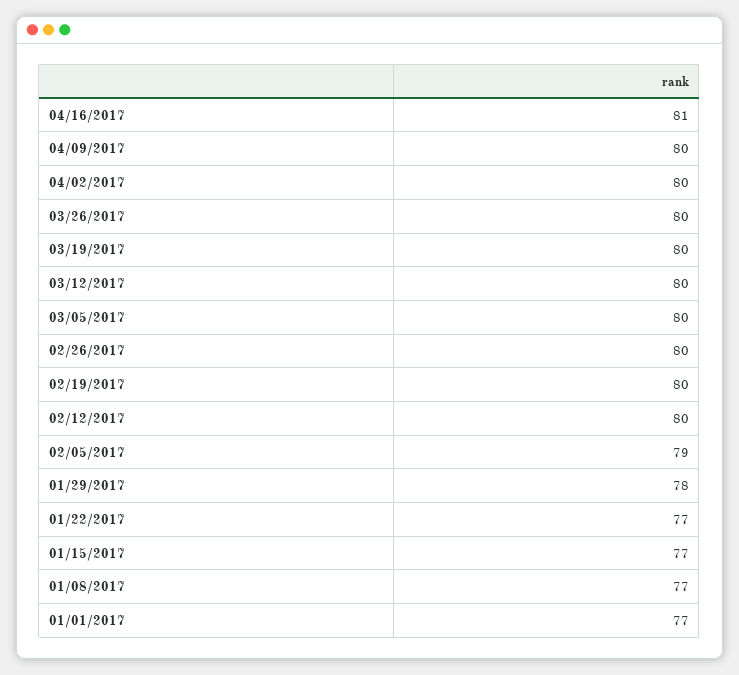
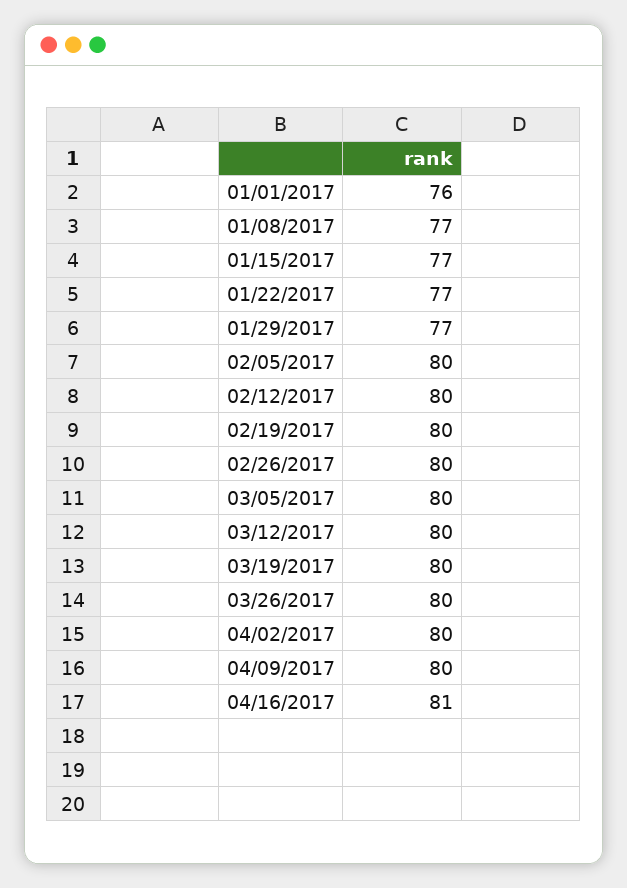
  {
    "04/16/2017": 81,
    "04/09/2017": 80,
    "04/02/2017": 80,
    "03/26/2017": 80,
    "03/19/2017": 80,
    "03/12/2017": 80,
    "03/05/2017": 80,
    "02/26/2017": 80,
    "02/19/2017": 80,
    "02/12/2017": 80,
-   "02/05/2017": 79,
+   "02/05/2017": 80,
-   "01/29/2017": 78,
+   "01/29/2017": 77,
    "01/22/2017": 77,
    "01/15/2017": 77,
    "01/08/2017": 77,
-   "01/01/2017": 77
+   "01/01/2017": 76
  }

